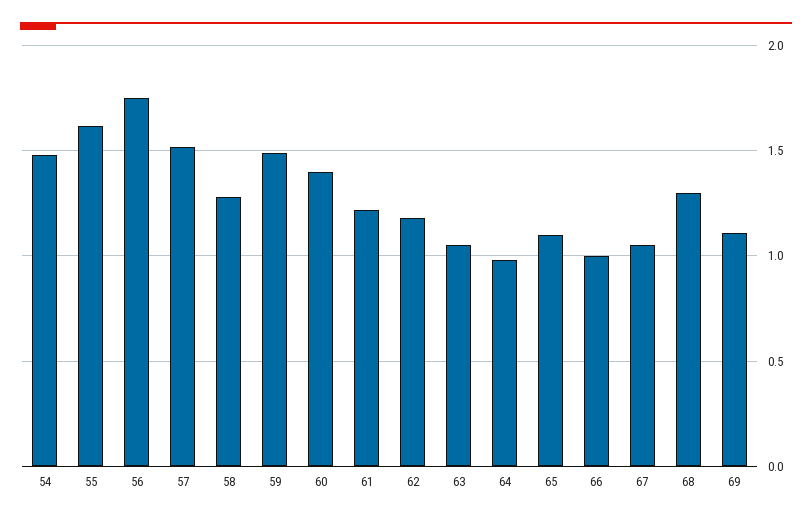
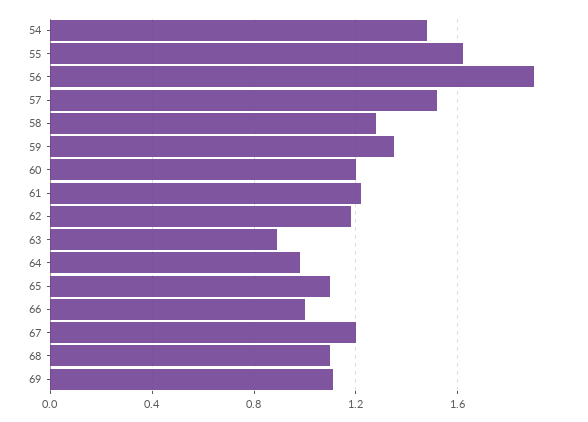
  {
    "54": 1.5,
    "55": 1.6,
-   "56": 1.75,
+   "56": 1.9,
    "57": 1.5,
    "58": 1.3,
-   "59": 1.5,
+   "59": 1.35,
-   "60": 1.4,
+   "60": 1.2,
    "61": 1.2,
    "62": 1.2,
-   "63": 1.05,
+   "63": 0.9,
    "64": 1,
    "65": 1.1,
    "66": 1,
-   "67": 1.05,
+   "67": 1.2,
-   "68": 1.3,
+   "68": 1.1,
    "69": 1.1
  }

